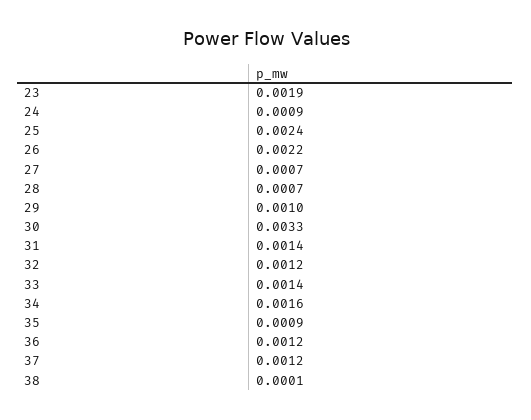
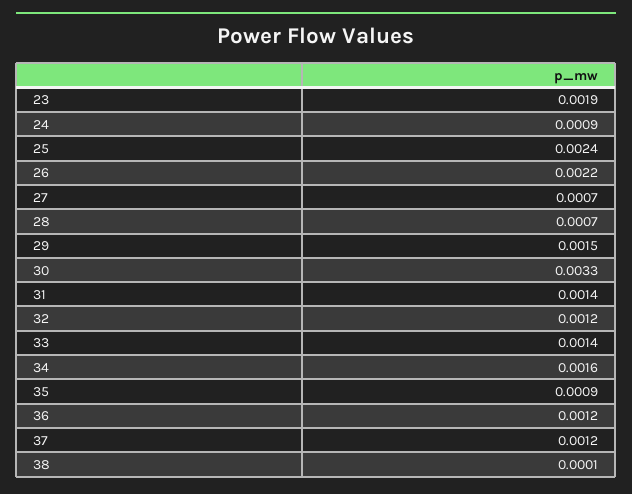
  {
    "23": 0.0019,
    "24": 0.0009,
    "25": 0.0024,
    "26": 0.0022,
    "27": 0.0007,
    "28": 0.0007,
-   "29": 0.001,
+   "29": 0.0015,
    "30": 0.0033,
    "31": 0.0014,
    "32": 0.0012,
    "33": 0.0014,
    "34": 0.0016,
    "35": 0.0009,
    "36": 0.0012,
    "37": 0.0012,
    "38": 0.0001
  }

